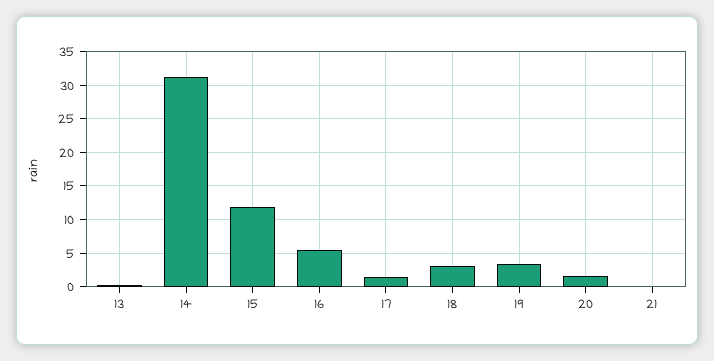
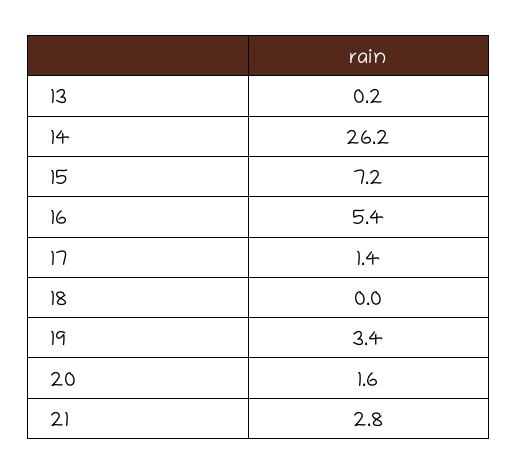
  {
    "13": 0.2,
-   "14": 31,
+   "14": 26.2,
-   "15": 12,
+   "15": 7.2,
    "16": 5.4,
    "17": 1.4,
-   "18": 3,
+   "18": 0,
    "19": 3.4,
    "20": 1.6,
-   "21": 0
+   "21": 2.8
  }

